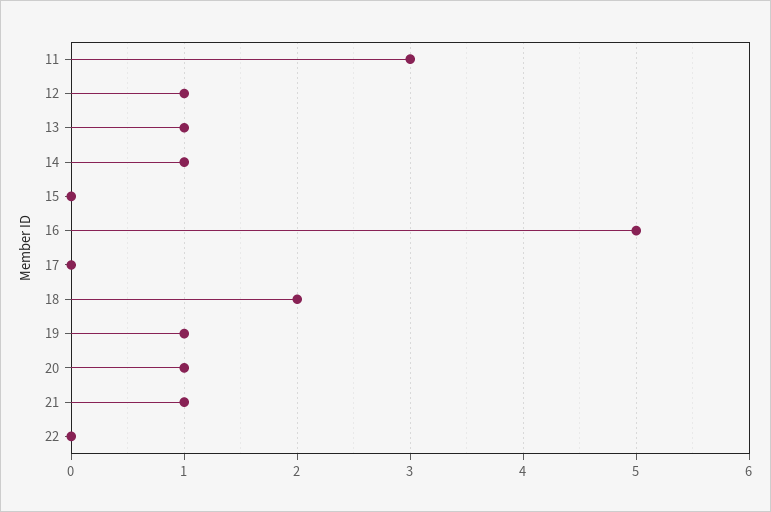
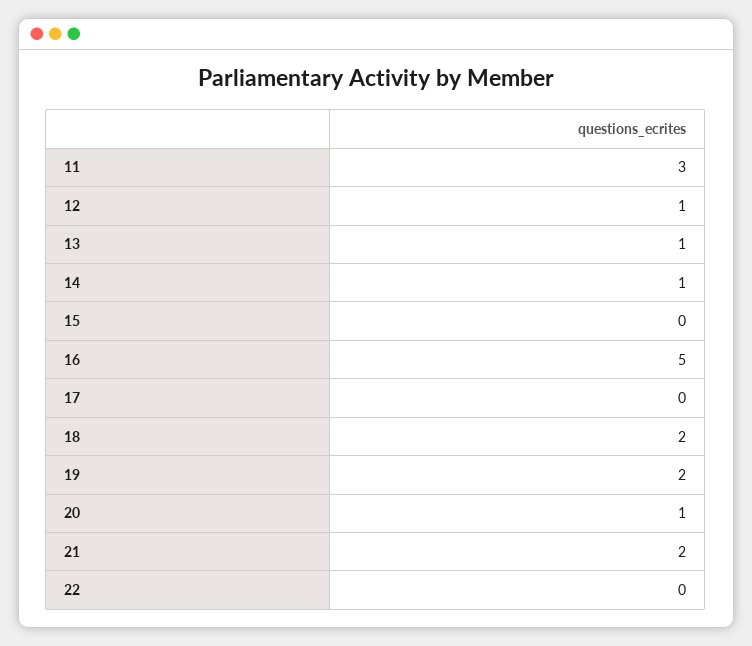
  {
    "11": 3,
    "12": 1,
    "13": 1,
    "14": 1,
    "15": 0,
    "16": 5,
    "17": 0,
    "18": 2,
-   "19": 1,
+   "19": 2,
    "20": 1,
-   "21": 1,
+   "21": 2,
    "22": 0
  }

